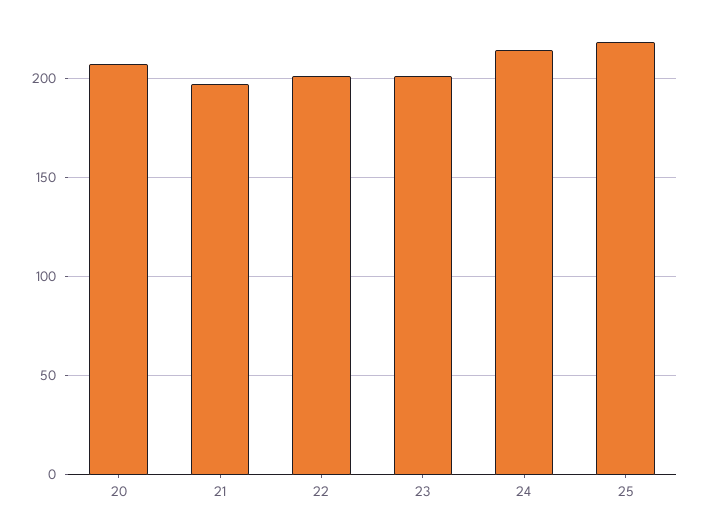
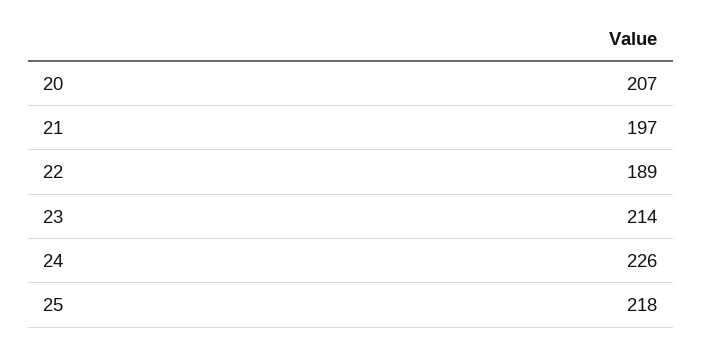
  {
    "20": 207,
    "21": 197,
-   "22": 200,
+   "22": 189,
-   "23": 200,
+   "23": 214,
-   "24": 215,
+   "24": 226,
    "25": 218
  }

